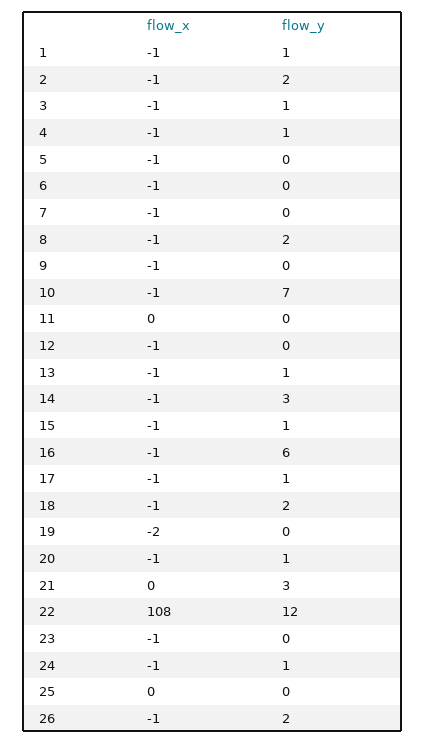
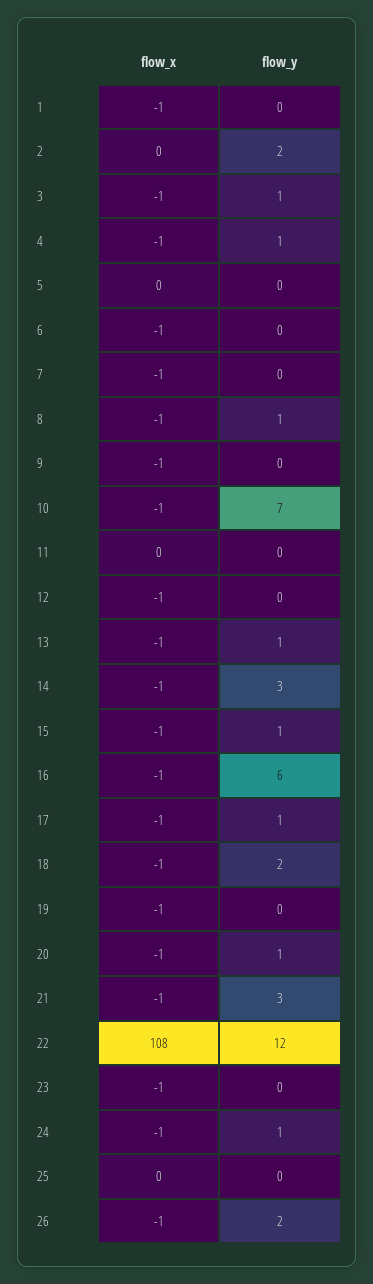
  {
    "flow_x": {
      "1": -1,
-     "2": -1,
+     "2": 0,
      "3": -1,
      "4": -1,
-     "5": -1,
+     "5": 0,
      "6": -1,
      "7": -1,
      "8": -1,
      "9": -1,
      "10": -1,
      "11": 0,
      "12": -1,
      "13": -1,
      "14": -1,
      "15": -1,
      "16": -1,
      "17": -1,
      "18": -1,
-     "19": -2,
+     "19": -1,
      "20": -1,
-     "21": 0,
+     "21": -1,
      "22": 108,
      "23": -1,
      "24": -1,
      "25": 0,
      "26": -1
    },
    "flow_y": {
-     "1": 1,
+     "1": 0,
      "2": 2,
      "3": 1,
      "4": 1,
      "5": 0,
      "6": 0,
      "7": 0,
-     "8": 2,
+     "8": 1,
      "9": 0,
      "10": 7,
      "11": 0,
      "12": 0,
      "13": 1,
      "14": 3,
      "15": 1,
      "16": 6,
      "17": 1,
      "18": 2,
      "19": 0,
      "20": 1,
      "21": 3,
      "22": 12,
      "23": 0,
      "24": 1,
      "25": 0,
      "26": 2
    }
  }

